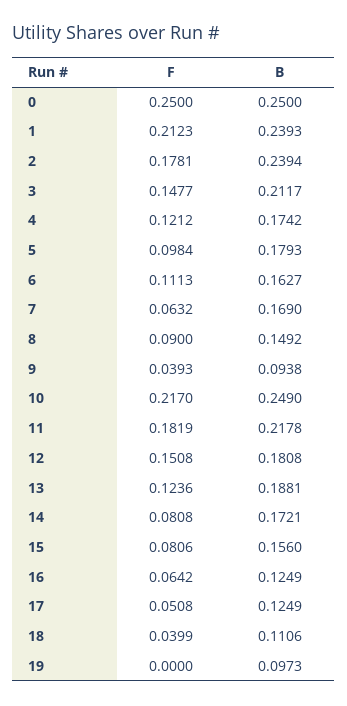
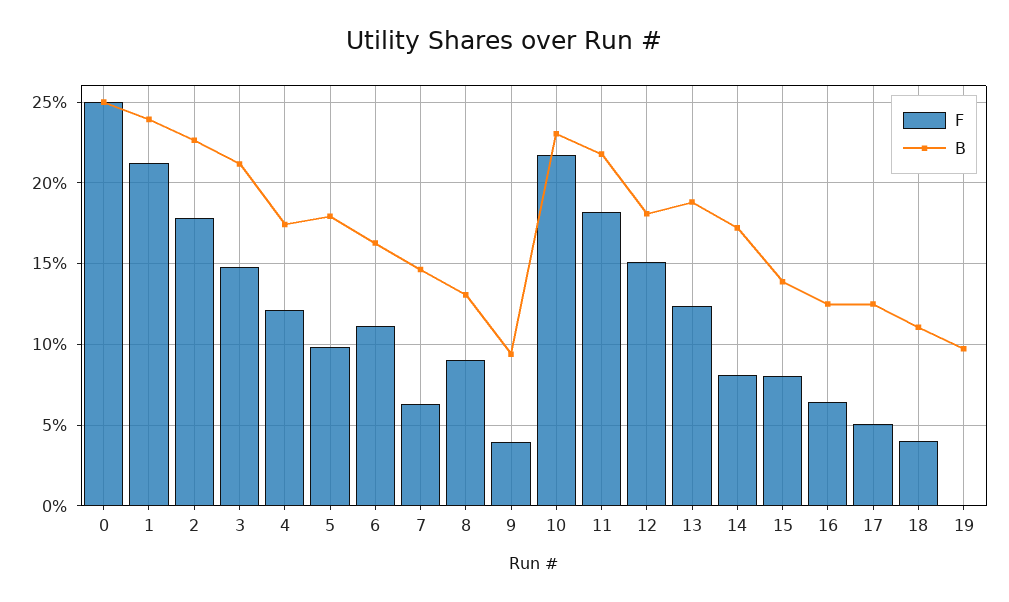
  {
    "F": {
      "0": 0.25,
      "1": 0.2123,
      "2": 0.1781,
      "3": 0.1477,
      "4": 0.1212,
      "5": 0.0984,
      "6": 0.1113,
      "7": 0.0632,
      "8": 0.09,
      "9": 0.0393,
      "10": 0.217,
      "11": 0.1819,
      "12": 0.1508,
      "13": 0.1236,
      "14": 0.0808,
      "15": 0.0806,
      "16": 0.0642,
      "17": 0.0508,
      "18": 0.0399,
      "19": 0
    },
    "B": {
      "0": 0.25,
      "1": 0.2393,
-     "2": 0.2394,
+     "2": 0.225,
      "3": 0.2117,
      "4": 0.1742,
      "5": 0.1793,
      "6": 0.1627,
-     "7": 0.169,
+     "7": 0.145,
-     "8": 0.1492,
+     "8": 0.13,
      "9": 0.0938,
-     "10": 0.249,
+     "10": 0.23,
      "11": 0.2178,
      "12": 0.1808,
      "13": 0.1881,
      "14": 0.1721,
-     "15": 0.156,
+     "15": 0.14,
      "16": 0.1249,
      "17": 0.1249,
      "18": 0.1106,
      "19": 0.0973
    }
  }

